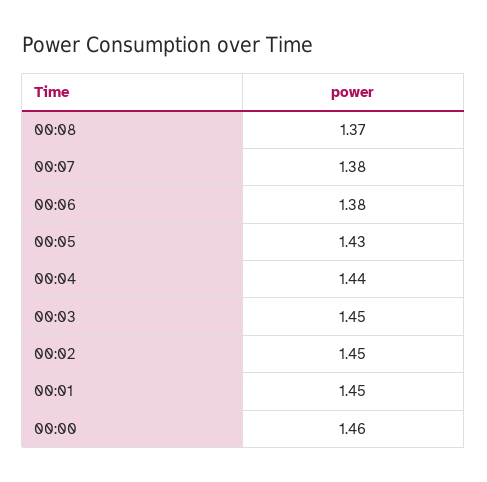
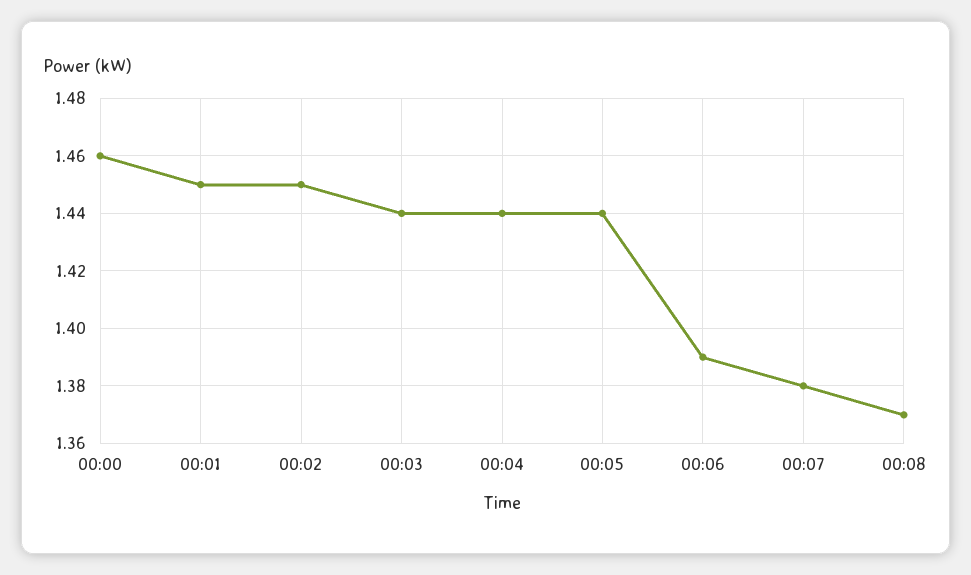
  {
    "00:08": 1.37,
    "00:07": 1.38,
-   "00:06": 1.38,
+   "00:06": 1.39,
-   "00:05": 1.43,
+   "00:05": 1.44,
    "00:04": 1.44,
-   "00:03": 1.45,
+   "00:03": 1.44,
    "00:02": 1.45,
    "00:01": 1.45,
    "00:00": 1.46
  }

